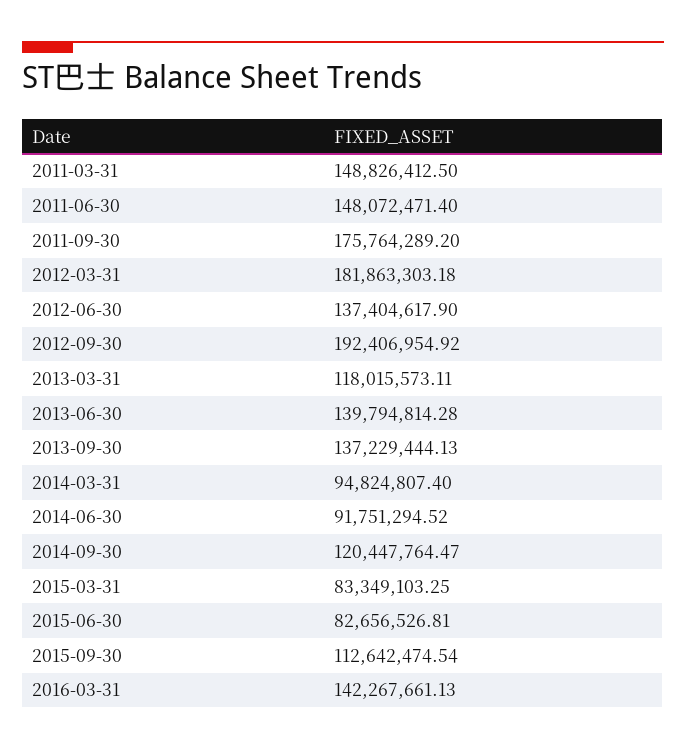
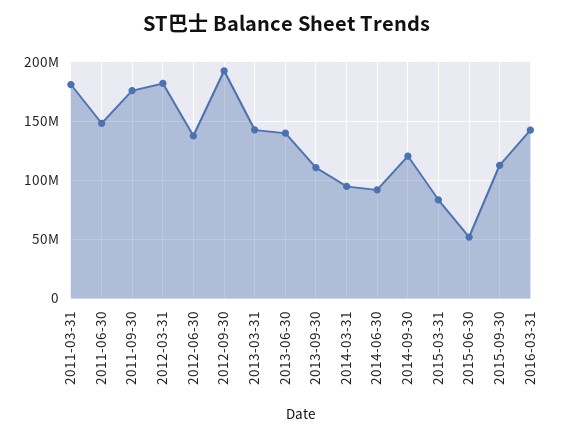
  {
-   "2011-03-31": 148826412.5,
+   "2011-03-31": 180000000,
    "2011-06-30": 148072471.4,
    "2011-09-30": 175764289.2,
    "2012-03-31": 181863303.18,
    "2012-06-30": 137404617.9,
    "2012-09-30": 192406954.92,
-   "2013-03-31": 118015573.11,
+   "2013-03-31": 140000000,
    "2013-06-30": 139794814.28,
-   "2013-09-30": 137229444.13,
+   "2013-09-30": 110000000,
    "2014-03-31": 94824807.4,
    "2014-06-30": 91751294.52,
    "2014-09-30": 120447764.47,
    "2015-03-31": 83349103.25,
-   "2015-06-30": 82656526.81,
+   "2015-06-30": 50000000,
    "2015-09-30": 112642474.54,
    "2016-03-31": 142267661.13
  }

